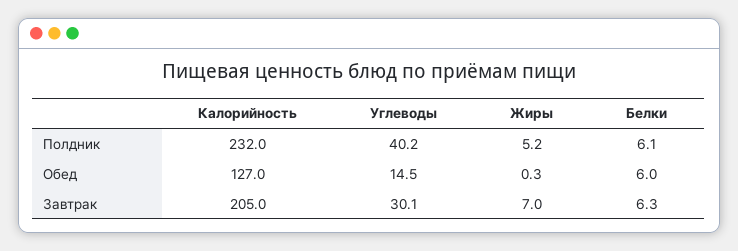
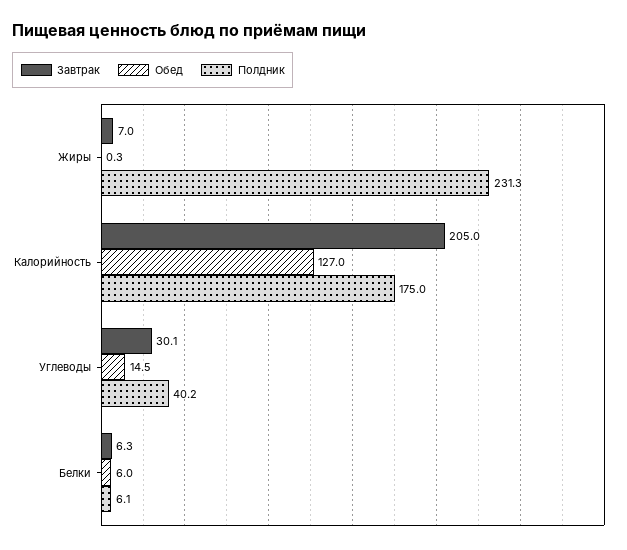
  {
    "Полдник": {
-     "Калорийность": 232,
+     "Калорийность": 175,
      "Углеводы": 40.2,
-     "Жиры": 5.2,
+     "Жиры": 231.3,
      "Белки": 6.1
    },
    "Обед": {
      "Калорийность": 127,
      "Углеводы": 14.5,
      "Жиры": 0.3,
      "Белки": 6
    },
    "Завтрак": {
      "Калорийность": 205,
      "Углеводы": 30.1,
      "Жиры": 7,
      "Белки": 6.3
    }
  }

